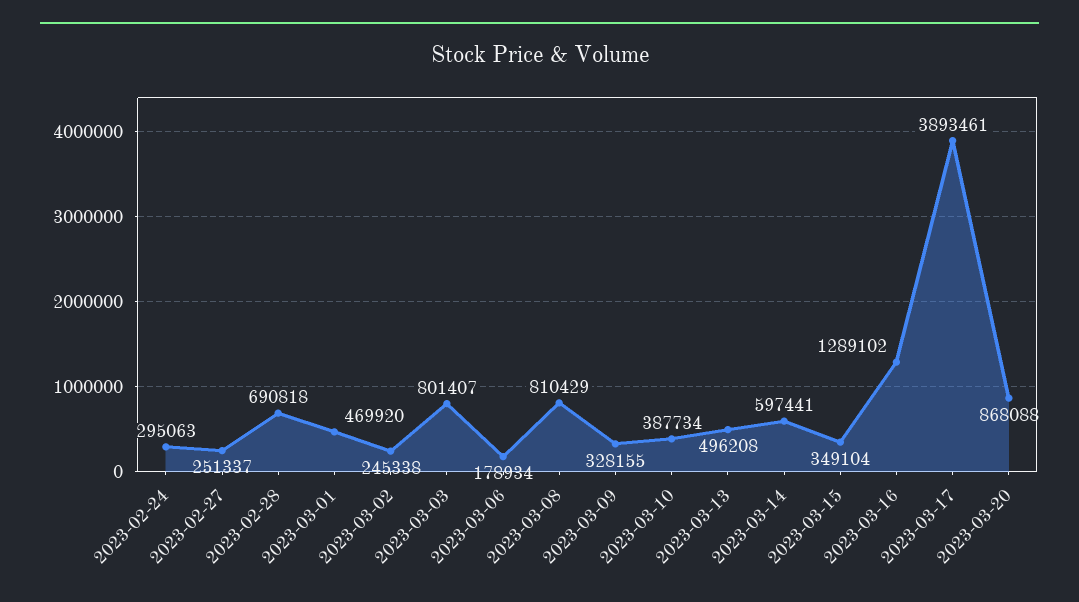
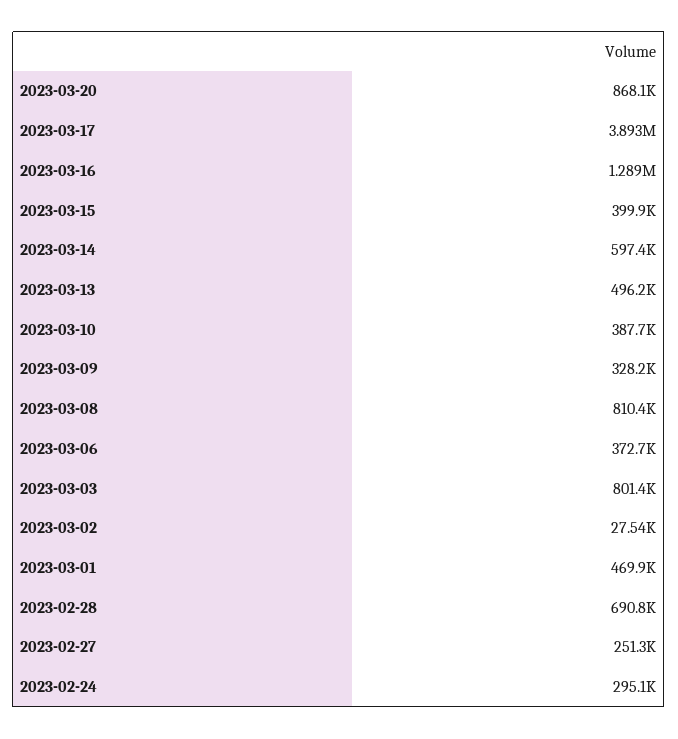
  {
    "2023-02-24": 295063,
    "2023-02-27": 251337,
    "2023-02-28": 690818,
    "2023-03-01": 469920,
-   "2023-03-02": 245338,
+   "2023-03-02": 27540,
    "2023-03-03": 801407,
-   "2023-03-06": 178934,
+   "2023-03-06": 372700,
    "2023-03-08": 810429,
    "2023-03-09": 328155,
    "2023-03-10": 387734,
    "2023-03-13": 496208,
    "2023-03-14": 597441,
-   "2023-03-15": 349104,
+   "2023-03-15": 399900,
    "2023-03-16": 1289102,
    "2023-03-17": 3893461,
    "2023-03-20": 868088
  }

